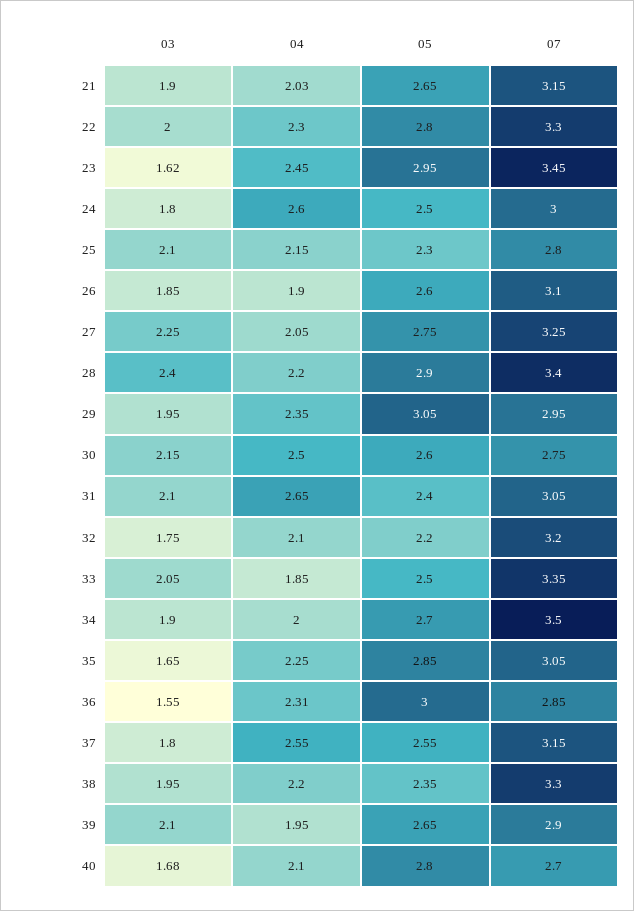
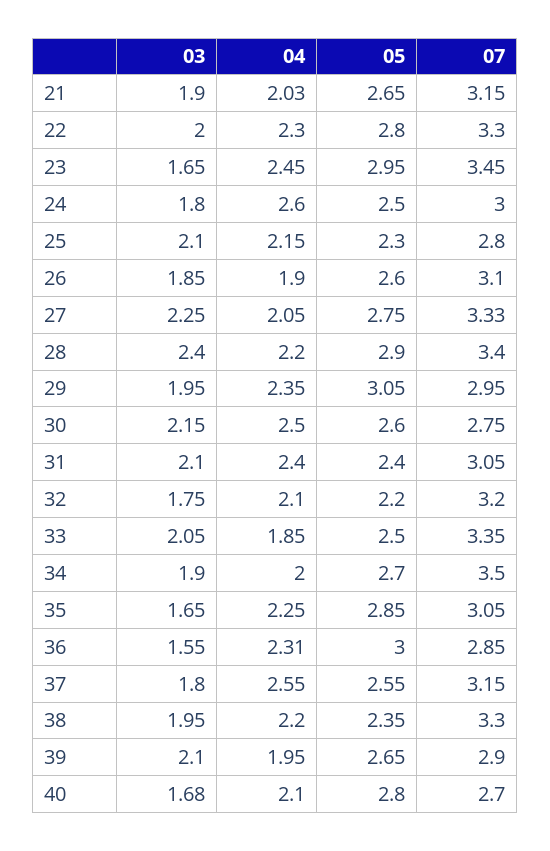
  {
    "03": {
      "21": 1.9,
      "22": 2,
-     "23": 1.62,
+     "23": 1.65,
      "24": 1.8,
      "25": 2.1,
      "26": 1.85,
      "27": 2.25,
      "28": 2.4,
      "29": 1.95,
      "30": 2.15,
      "31": 2.1,
      "32": 1.75,
      "33": 2.05,
      "34": 1.9,
      "35": 1.65,
      "36": 1.55,
      "37": 1.8,
      "38": 1.95,
      "39": 2.1,
      "40": 1.68
    },
    "04": {
      "21": 2.03,
      "22": 2.3,
      "23": 2.45,
      "24": 2.6,
      "25": 2.15,
      "26": 1.9,
      "27": 2.05,
      "28": 2.2,
      "29": 2.35,
      "30": 2.5,
-     "31": 2.65,
+     "31": 2.4,
      "32": 2.1,
      "33": 1.85,
      "34": 2,
      "35": 2.25,
      "36": 2.31,
      "37": 2.55,
      "38": 2.2,
      "39": 1.95,
      "40": 2.1
    },
    "05": {
      "21": 2.65,
      "22": 2.8,
      "23": 2.95,
      "24": 2.5,
      "25": 2.3,
      "26": 2.6,
      "27": 2.75,
      "28": 2.9,
      "29": 3.05,
      "30": 2.6,
      "31": 2.4,
      "32": 2.2,
      "33": 2.5,
      "34": 2.7,
      "35": 2.85,
      "36": 3,
      "37": 2.55,
      "38": 2.35,
      "39": 2.65,
      "40": 2.8
    },
    "07": {
      "21": 3.15,
      "22": 3.3,
      "23": 3.45,
      "24": 3,
      "25": 2.8,
      "26": 3.1,
-     "27": 3.25,
+     "27": 3.33,
      "28": 3.4,
      "29": 2.95,
      "30": 2.75,
      "31": 3.05,
      "32": 3.2,
      "33": 3.35,
      "34": 3.5,
      "35": 3.05,
      "36": 2.85,
      "37": 3.15,
      "38": 3.3,
      "39": 2.9,
      "40": 2.7
    }
  }

